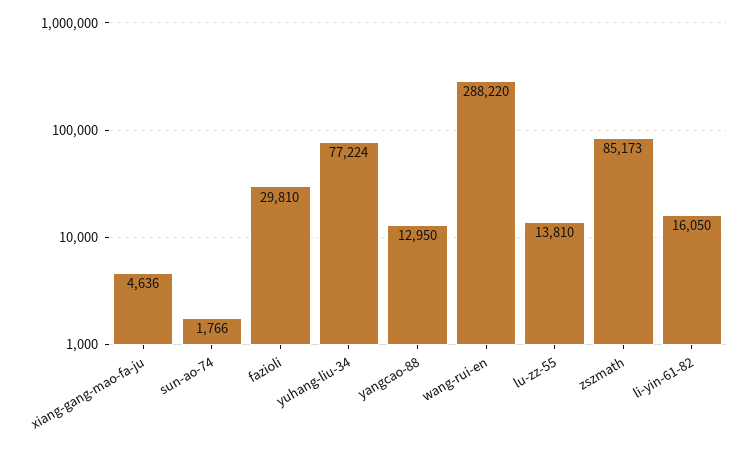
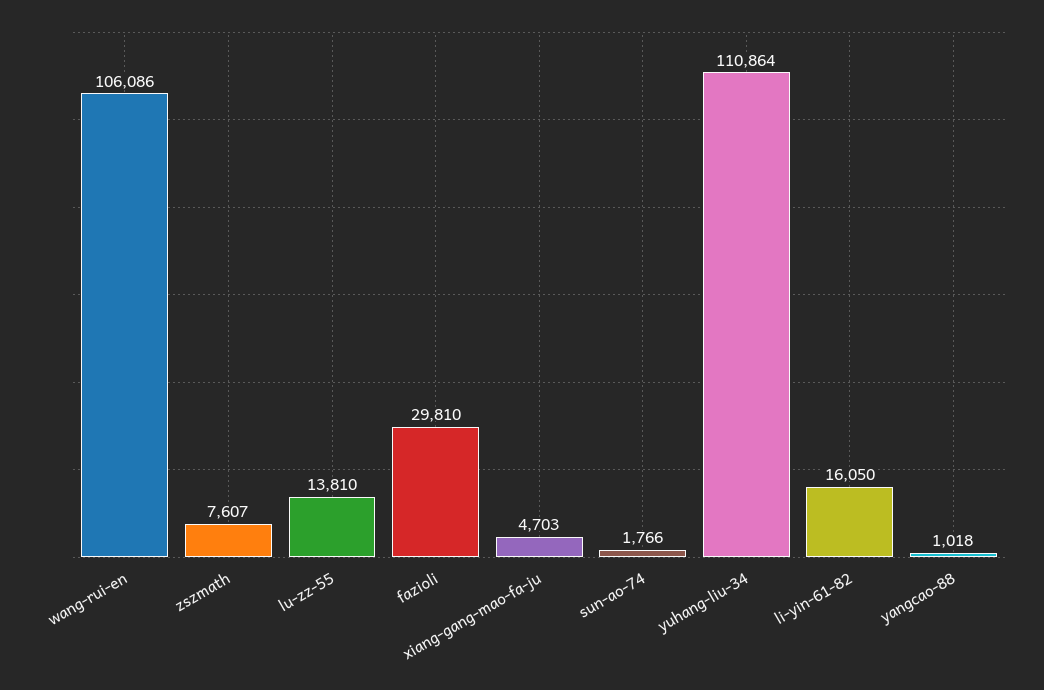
  {
-   "xiang-gang-mao-fa-ju": 4636,
+   "xiang-gang-mao-fa-ju": 4703,
    "sun-ao-74": 1766,
    "fazioli": 29810,
-   "yuhang-liu-34": 77224,
+   "yuhang-liu-34": 110864,
-   "yangcao-88": 12950,
+   "yangcao-88": 1018,
-   "wang-rui-en": 288220,
+   "wang-rui-en": 106086,
    "lu-zz-55": 13810,
-   "zszmath": 85173,
+   "zszmath": 7607,
    "li-yin-61-82": 16050
  }

